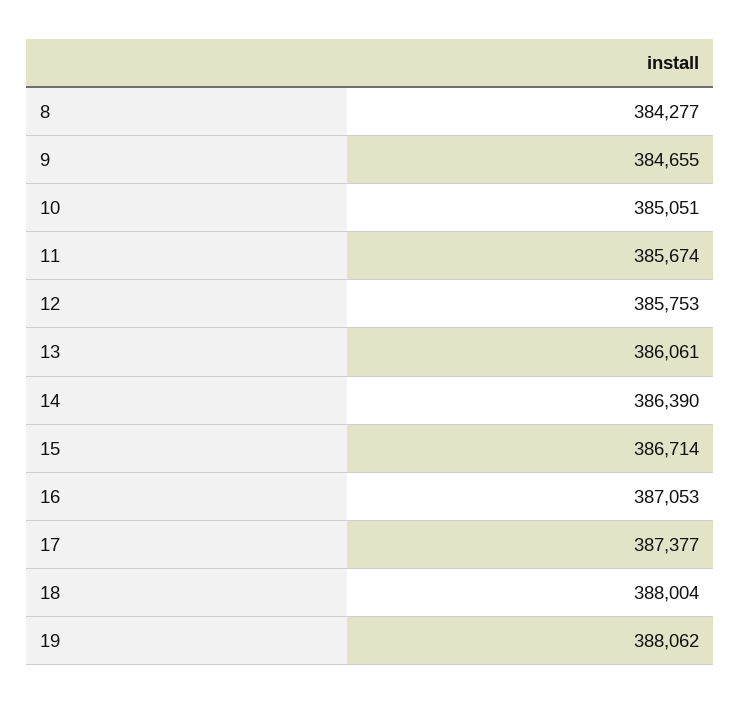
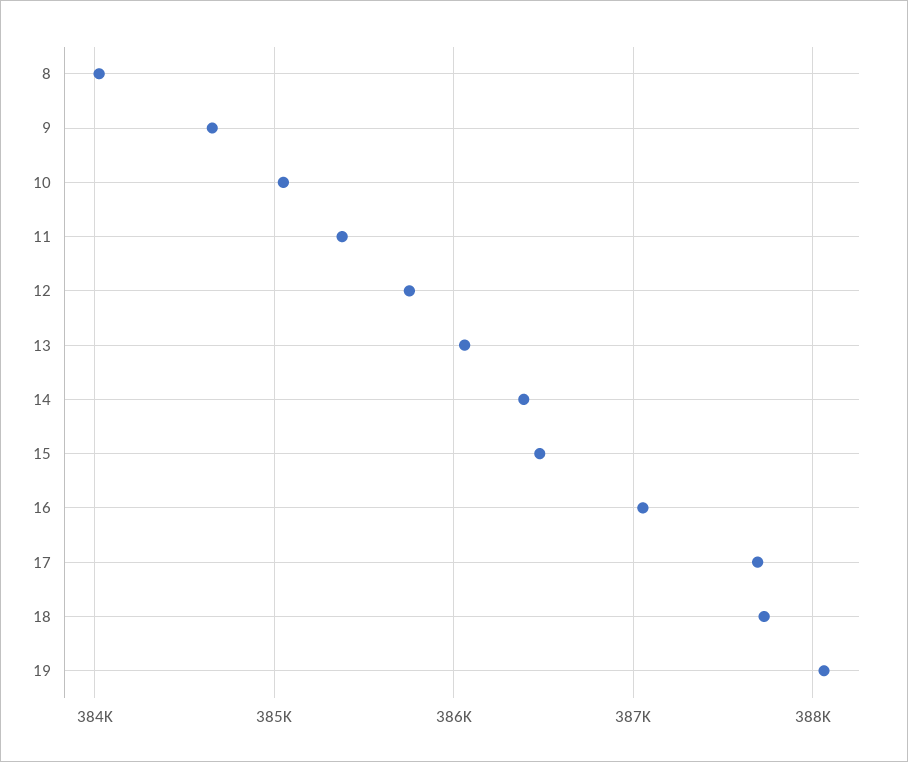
  {
-   "8": 384277,
+   "8": 384000,
    "9": 384655,
    "10": 385051,
-   "11": 385674,
+   "11": 385400,
    "12": 385753,
    "13": 386061,
    "14": 386390,
-   "15": 386714,
+   "15": 386500,
    "16": 387053,
-   "17": 387377,
+   "17": 387700,
-   "18": 388004,
+   "18": 387700,
    "19": 388062
  }

